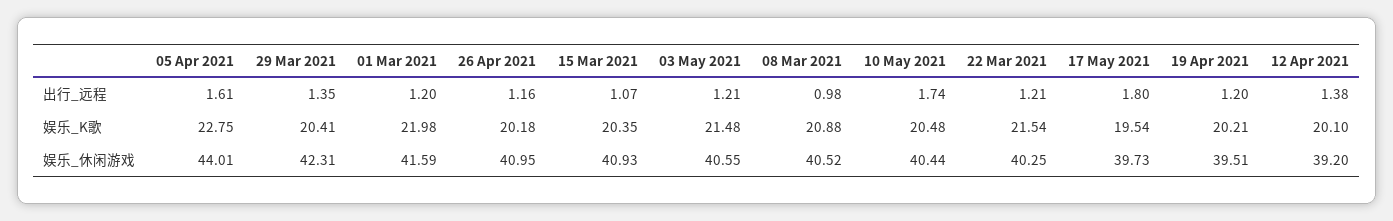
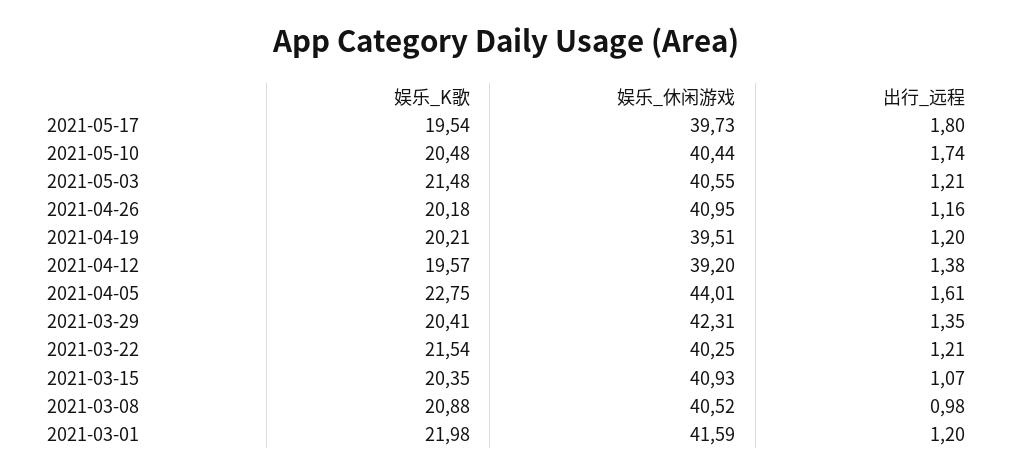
  {
    "05 Apr 2021": {
      "出行_远程": 1.61,
      "娱乐_K歌": 22.75,
      "娱乐_休闲游戏": 44.01
    },
    "29 Mar 2021": {
      "出行_远程": 1.35,
      "娱乐_K歌": 20.41,
      "娱乐_休闲游戏": 42.31
    },
    "01 Mar 2021": {
      "出行_远程": 1.2,
      "娱乐_K歌": 21.98,
      "娱乐_休闲游戏": 41.59
    },
    "26 Apr 2021": {
      "出行_远程": 1.16,
      "娱乐_K歌": 20.18,
      "娱乐_休闲游戏": 40.95
    },
    "15 Mar 2021": {
      "出行_远程": 1.07,
      "娱乐_K歌": 20.35,
      "娱乐_休闲游戏": 40.93
    },
    "03 May 2021": {
      "出行_远程": 1.21,
      "娱乐_K歌": 21.48,
      "娱乐_休闲游戏": 40.55
    },
    "08 Mar 2021": {
      "出行_远程": 0.98,
      "娱乐_K歌": 20.88,
      "娱乐_休闲游戏": 40.52
    },
    "10 May 2021": {
      "出行_远程": 1.74,
      "娱乐_K歌": 20.48,
      "娱乐_休闲游戏": 40.44
    },
    "22 Mar 2021": {
      "出行_远程": 1.21,
      "娱乐_K歌": 21.54,
      "娱乐_休闲游戏": 40.25
    },
    "17 May 2021": {
      "出行_远程": 1.8,
      "娱乐_K歌": 19.54,
      "娱乐_休闲游戏": 39.73
    },
    "19 Apr 2021": {
      "出行_远程": 1.2,
      "娱乐_K歌": 20.21,
      "娱乐_休闲游戏": 39.51
    },
    "12 Apr 2021": {
      "出行_远程": 1.38,
-     "娱乐_K歌": 20.1,
+     "娱乐_K歌": 19.57,
      "娱乐_休闲游戏": 39.2
    }
  }

